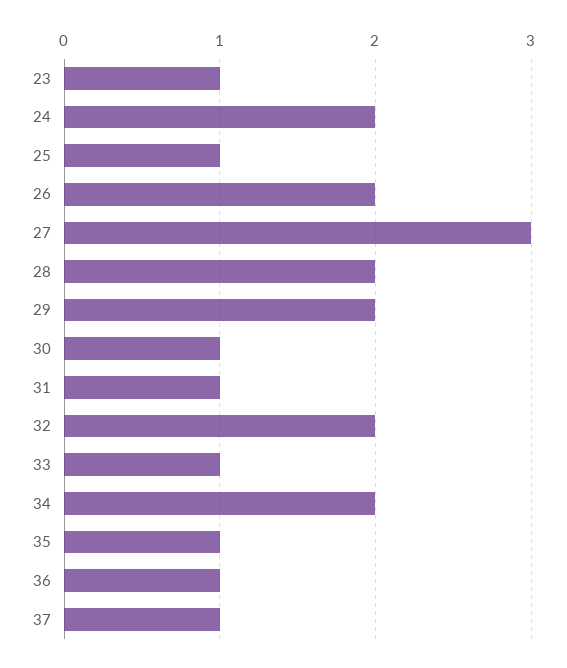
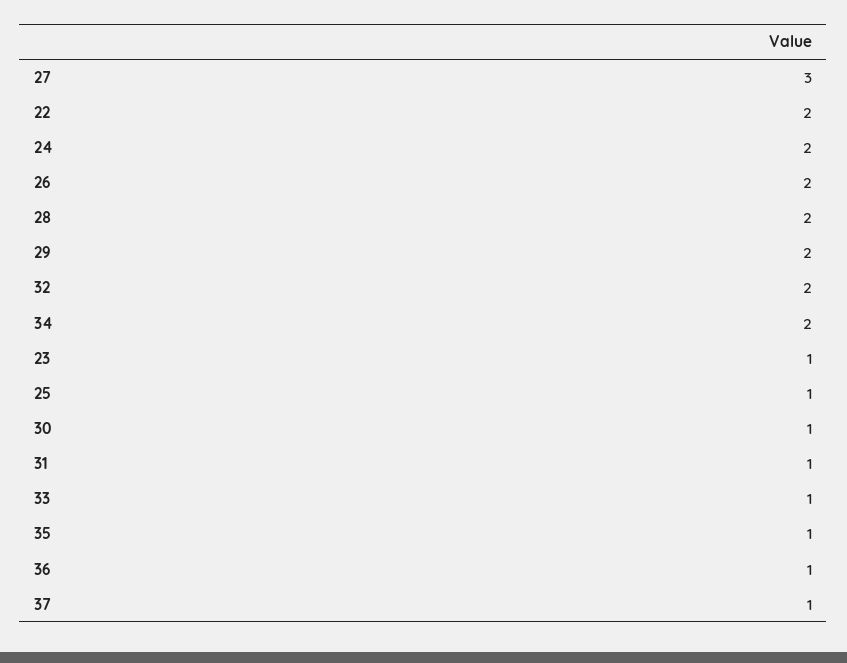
  {
    "23": 1,
    "24": 2,
    "25": 1,
    "26": 2,
    "27": 3,
    "28": 2,
    "29": 2,
    "30": 1,
    "31": 1,
    "32": 2,
    "33": 1,
    "34": 2,
    "35": 1,
    "36": 1,
-   "37": 1
+   "37": 1,
+   "22": 2
  }

